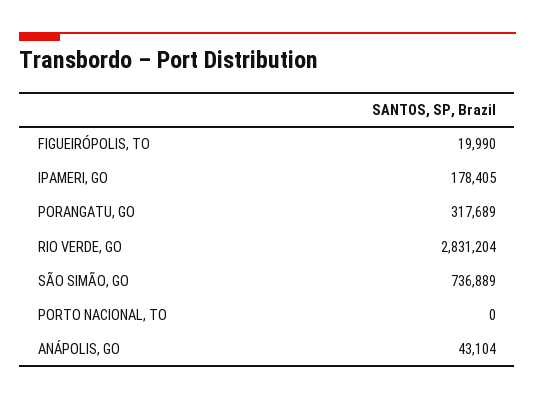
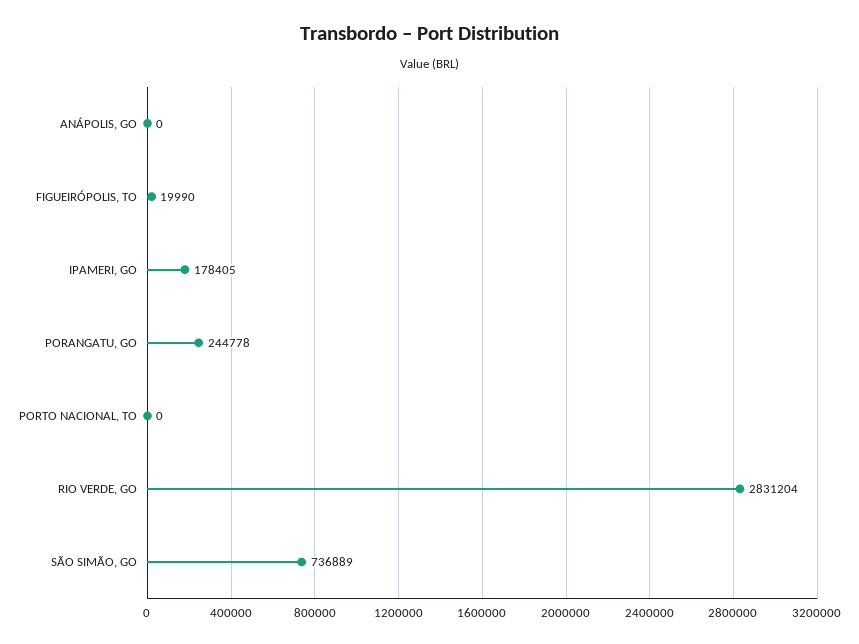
  {
    "FIGUEIRÓPOLIS, TO": 19990,
    "IPAMERI, GO": 178405,
-   "PORANGATU, GO": 317689,
+   "PORANGATU, GO": 244778,
    "RIO VERDE, GO": 2831204,
    "SÃO SIMÃO, GO": 736889,
    "PORTO NACIONAL, TO": 0,
-   "ANÁPOLIS, GO": 43104
+   "ANÁPOLIS, GO": 0
  }

